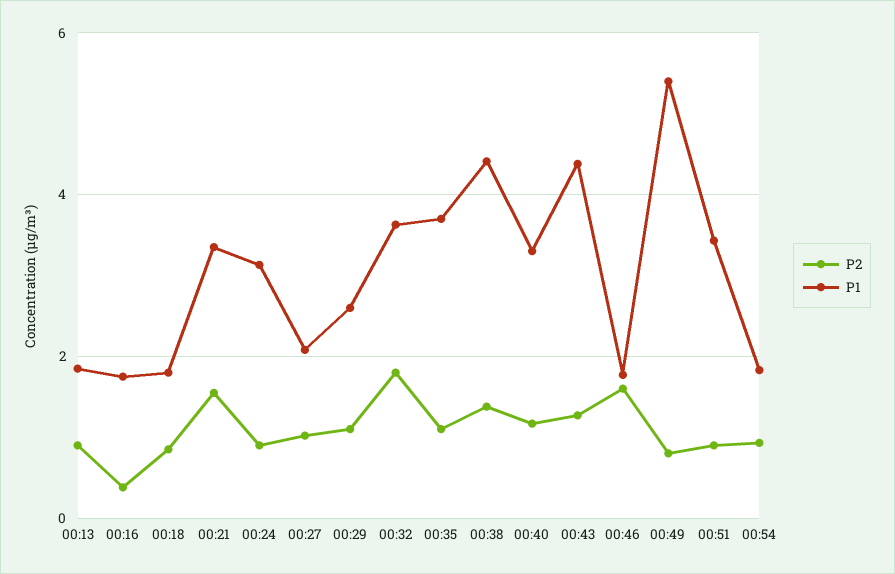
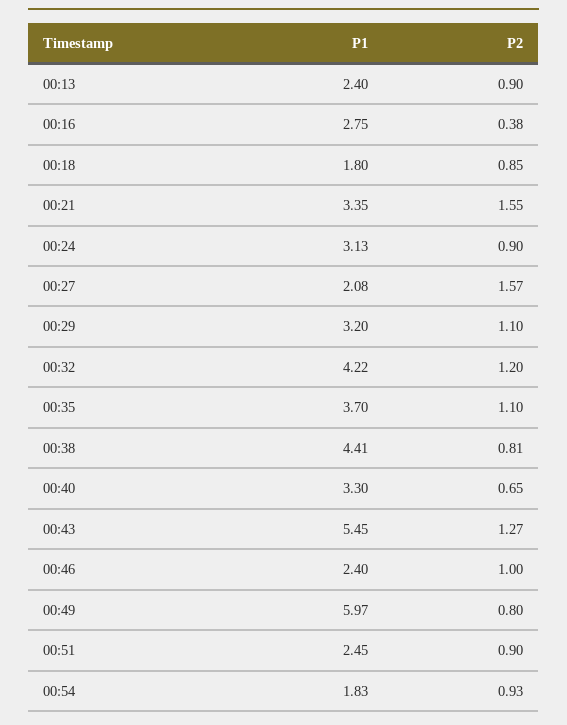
  {
    "P2": {
      "00:13": 0.9,
      "00:16": 0.38,
      "00:18": 0.85,
      "00:21": 1.55,
      "00:24": 0.9,
-     "00:27": 1,
+     "00:27": 1.57,
      "00:29": 1.1,
-     "00:32": 1.8,
+     "00:32": 1.2,
      "00:35": 1.1,
-     "00:38": 1.4,
+     "00:38": 0.81,
-     "00:40": 1.2,
+     "00:40": 0.65,
      "00:43": 1.27,
-     "00:46": 1.6,
+     "00:46": 1,
      "00:49": 0.8,
      "00:51": 0.9,
      "00:54": 0.93
    },
    "P1": {
-     "00:13": 1.8,
+     "00:13": 2.4,
-     "00:16": 1.8,
+     "00:16": 2.75,
      "00:18": 1.8,
      "00:21": 3.35,
      "00:24": 3.13,
      "00:27": 2.08,
-     "00:29": 2.6,
+     "00:29": 3.2,
-     "00:32": 3.6,
+     "00:32": 4.22,
      "00:35": 3.7,
      "00:38": 4.41,
      "00:40": 3.3,
-     "00:43": 4.4,
+     "00:43": 5.45,
-     "00:46": 1.8,
+     "00:46": 2.4,
-     "00:49": 5.4,
+     "00:49": 5.97,
-     "00:51": 3.4,
+     "00:51": 2.45,
      "00:54": 1.83
    }
  }

